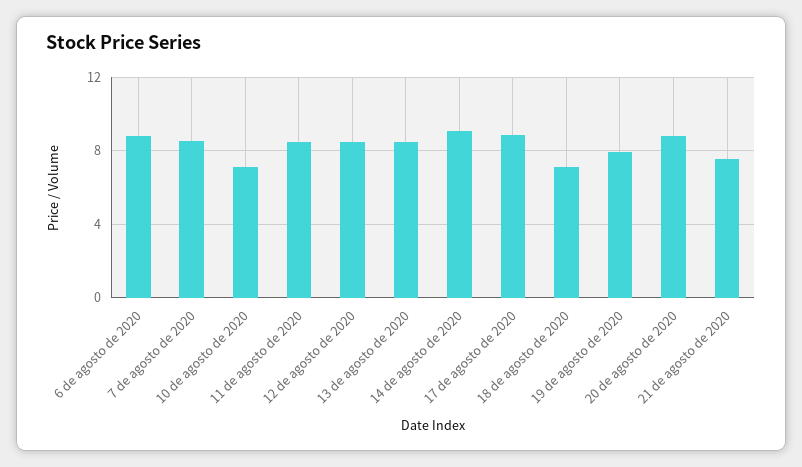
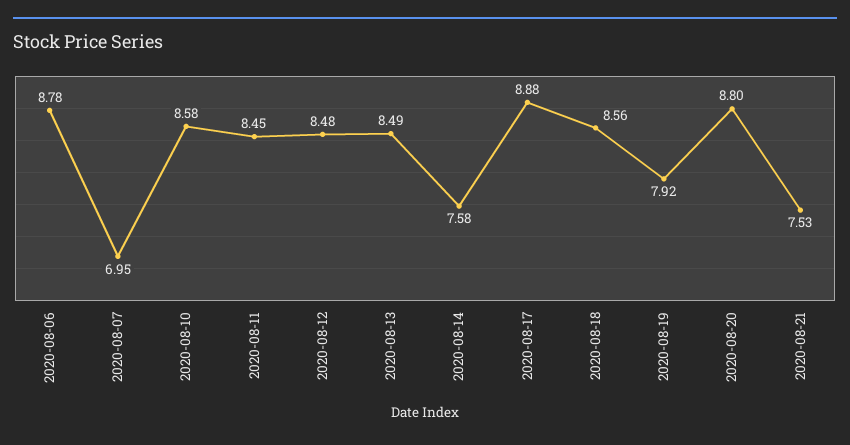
  {
    "6 de agosto de 2020": 8.78,
-   "7 de agosto de 2020": 8.5,
+   "7 de agosto de 2020": 6.95,
-   "10 de agosto de 2020": 7,
+   "10 de agosto de 2020": 8.58,
    "11 de agosto de 2020": 8.45,
    "12 de agosto de 2020": 8.48,
    "13 de agosto de 2020": 8.49,
-   "14 de agosto de 2020": 9,
+   "14 de agosto de 2020": 7.58,
    "17 de agosto de 2020": 8.88,
-   "18 de agosto de 2020": 7,
+   "18 de agosto de 2020": 8.56,
    "19 de agosto de 2020": 7.92,
    "20 de agosto de 2020": 8.8,
    "21 de agosto de 2020": 7.53
  }

